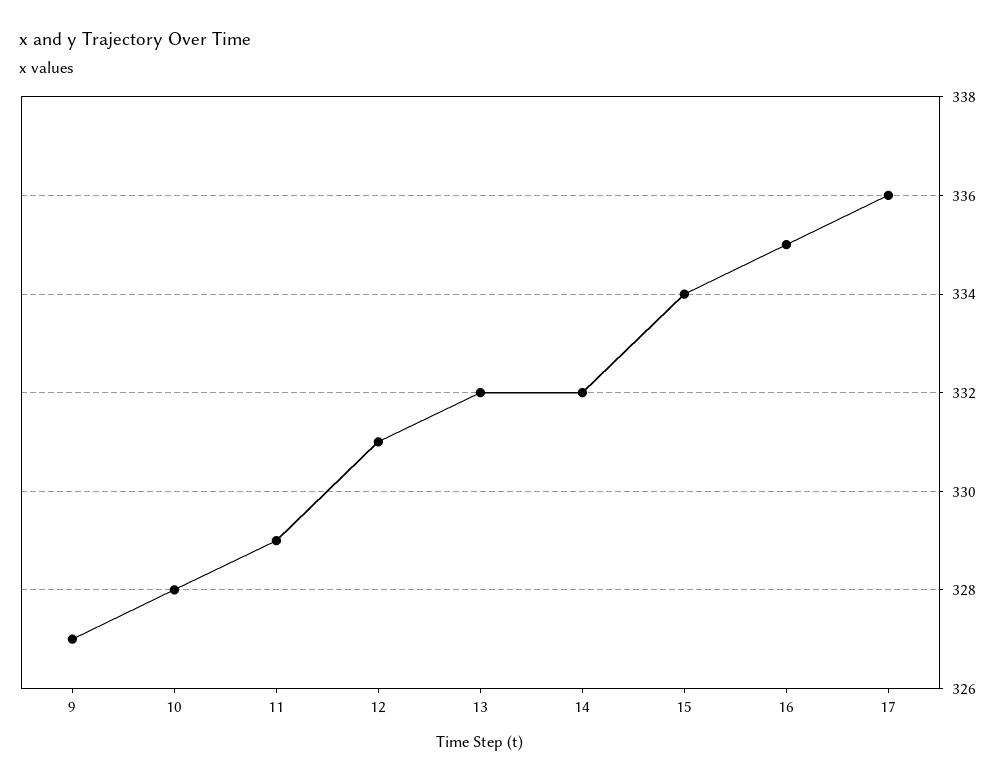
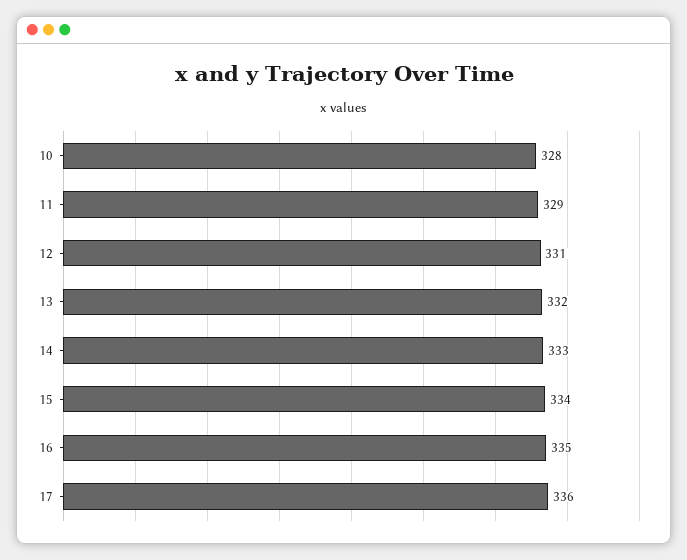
  {
-   "9": 327,
    "10": 328,
    "11": 329,
    "12": 331,
    "13": 332,
-   "14": 332,
+   "14": 333,
    "15": 334,
    "16": 335,
    "17": 336
  }

